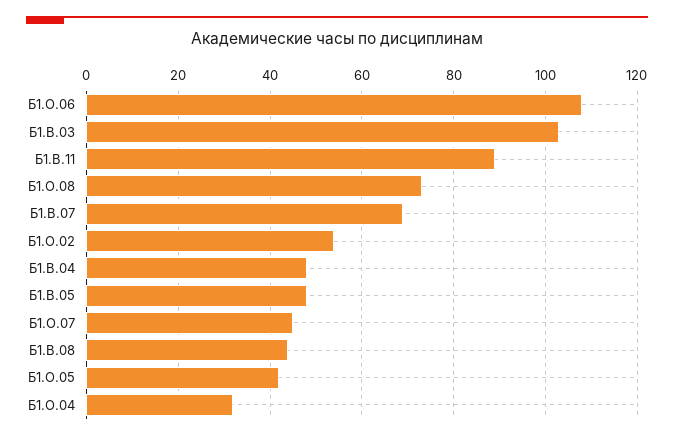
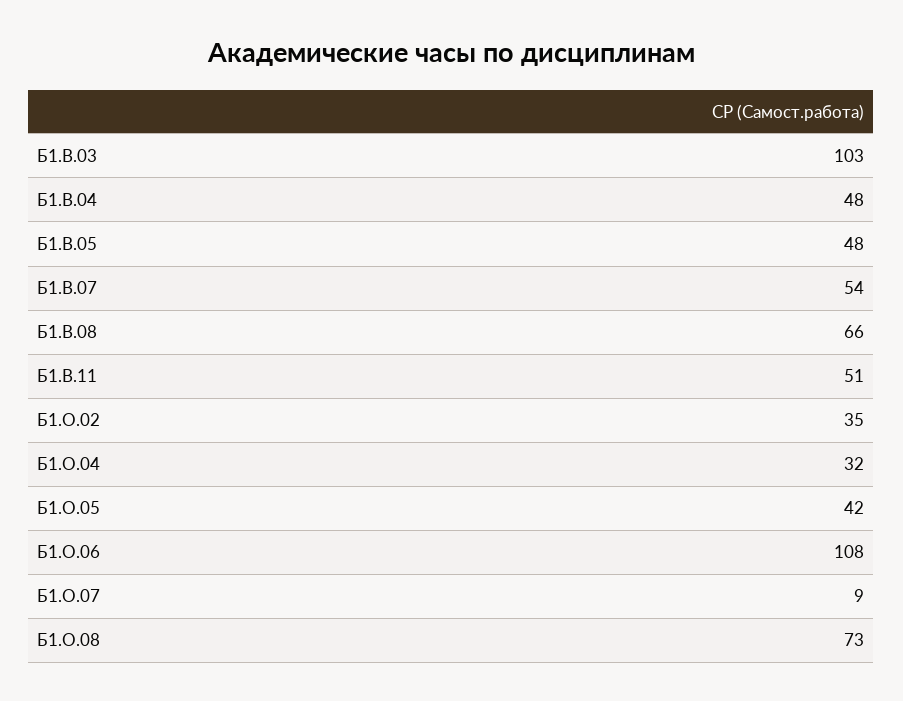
  {
    "Б1.О.06": 108,
    "Б1.В.03": 103,
-   "Б1.В.11": 90,
+   "Б1.В.11": 51,
    "Б1.О.08": 73,
-   "Б1.В.07": 70,
+   "Б1.В.07": 54,
-   "Б1.О.02": 55,
+   "Б1.О.02": 35,
    "Б1.В.04": 48,
    "Б1.В.05": 48,
-   "Б1.О.07": 45,
+   "Б1.О.07": 9,
-   "Б1.В.08": 45,
+   "Б1.В.08": 66,
    "Б1.О.05": 42,
    "Б1.О.04": 32
  }

